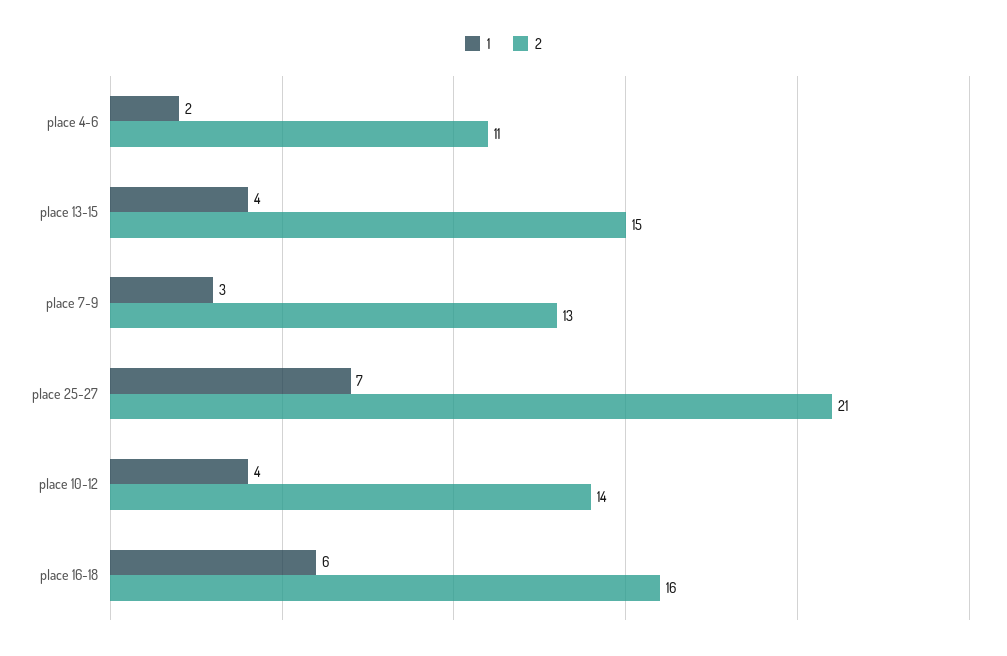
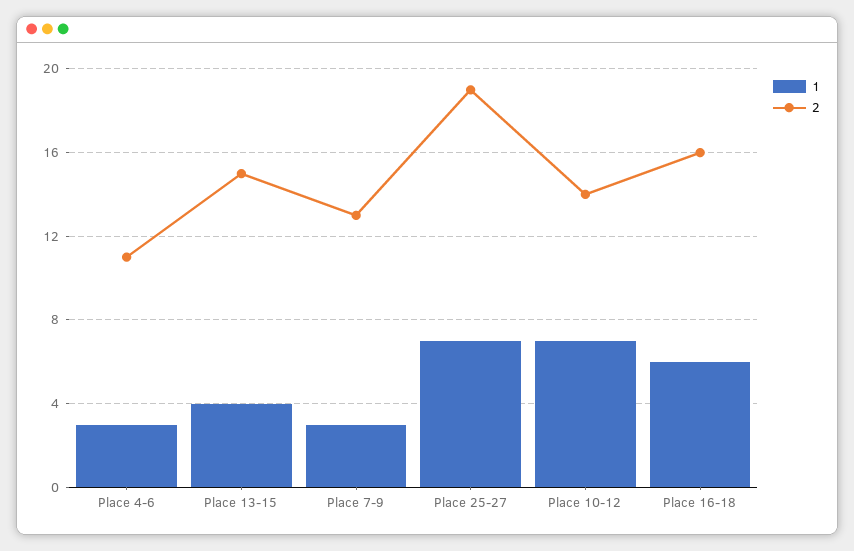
  {
    "1": {
-     "place 4-6": 2,
+     "place 4-6": 3,
      "place 13-15": 4,
      "place 7-9": 3,
      "place 25-27": 7,
-     "place 10-12": 4,
+     "place 10-12": 7,
      "place 16-18": 6
    },
    "2": {
      "place 4-6": 11,
      "place 13-15": 15,
      "place 7-9": 13,
-     "place 25-27": 21,
+     "place 25-27": 19,
      "place 10-12": 14,
      "place 16-18": 16
    }
  }

